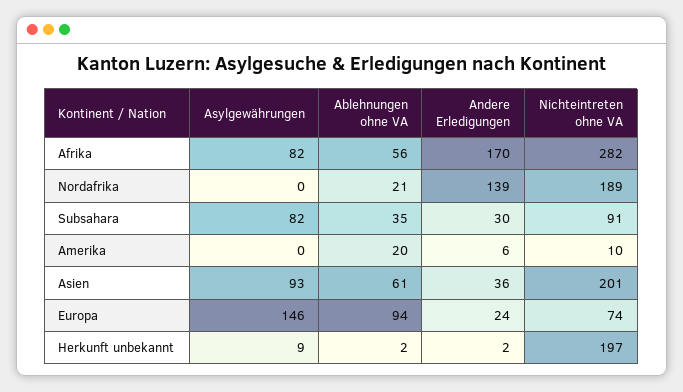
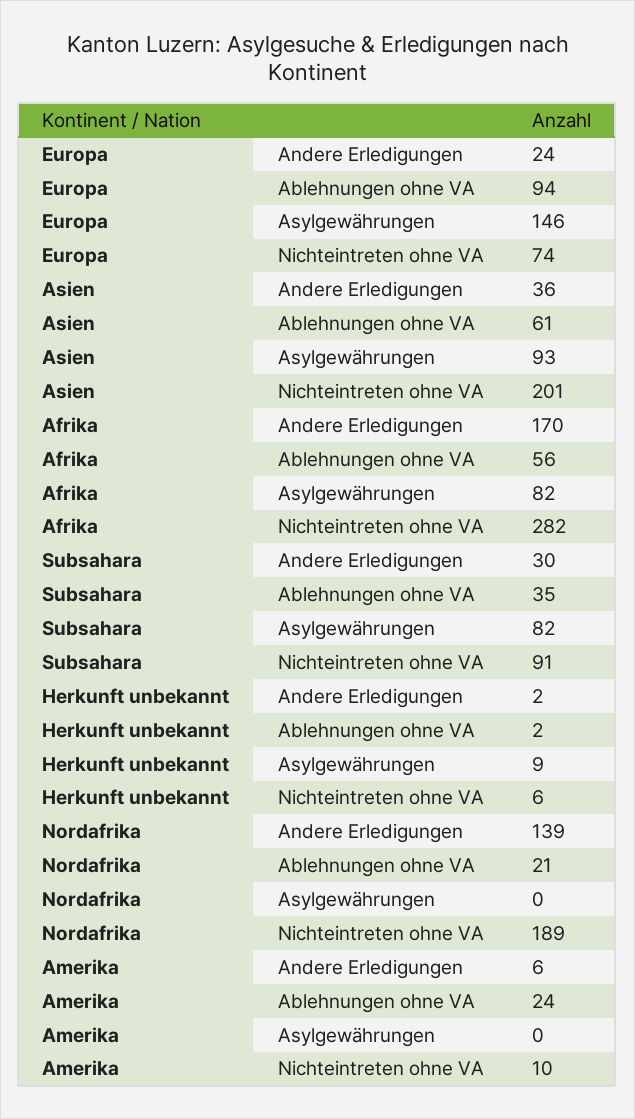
  {
    "Asylgewährungen": {
      "Afrika": 82,
      "Nordafrika": 0,
      "Subsahara": 82,
      "Amerika": 0,
      "Asien": 93,
      "Europa": 146,
      "Herkunft unbekannt": 9
    },
    "Ablehnungen ohne VA": {
      "Afrika": 56,
      "Nordafrika": 21,
      "Subsahara": 35,
-     "Amerika": 20,
+     "Amerika": 24,
      "Asien": 61,
      "Europa": 94,
      "Herkunft unbekannt": 2
    },
    "Andere Erledigungen": {
      "Afrika": 170,
      "Nordafrika": 139,
      "Subsahara": 30,
      "Amerika": 6,
      "Asien": 36,
      "Europa": 24,
      "Herkunft unbekannt": 2
    },
    "Nichteintreten ohne VA": {
      "Afrika": 282,
      "Nordafrika": 189,
      "Subsahara": 91,
      "Amerika": 10,
      "Asien": 201,
      "Europa": 74,
-     "Herkunft unbekannt": 197
+     "Herkunft unbekannt": 6
    }
  }

